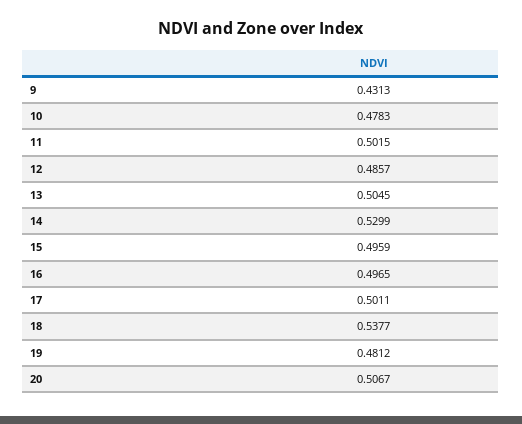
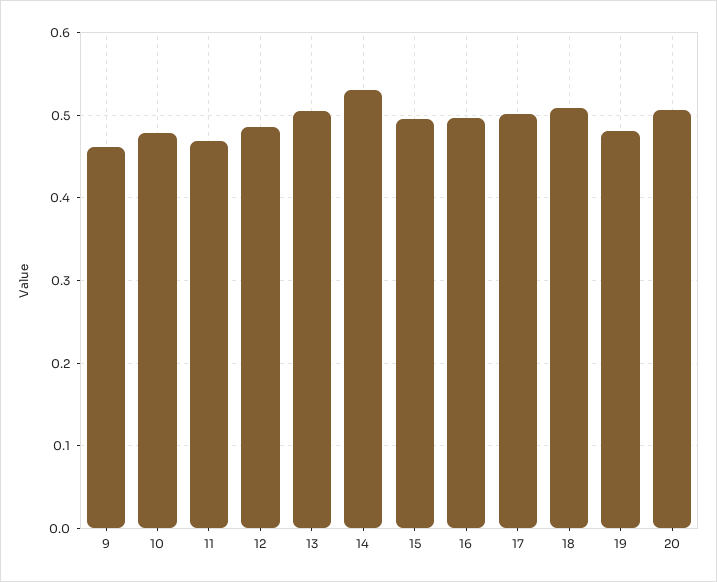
  {
-   "9": 0.4313,
+   "9": 0.46,
    "10": 0.4783,
-   "11": 0.5015,
+   "11": 0.47,
    "12": 0.4857,
    "13": 0.5045,
    "14": 0.5299,
    "15": 0.4959,
    "16": 0.4965,
    "17": 0.5011,
-   "18": 0.5377,
+   "18": 0.51,
    "19": 0.4812,
    "20": 0.5067
  }

